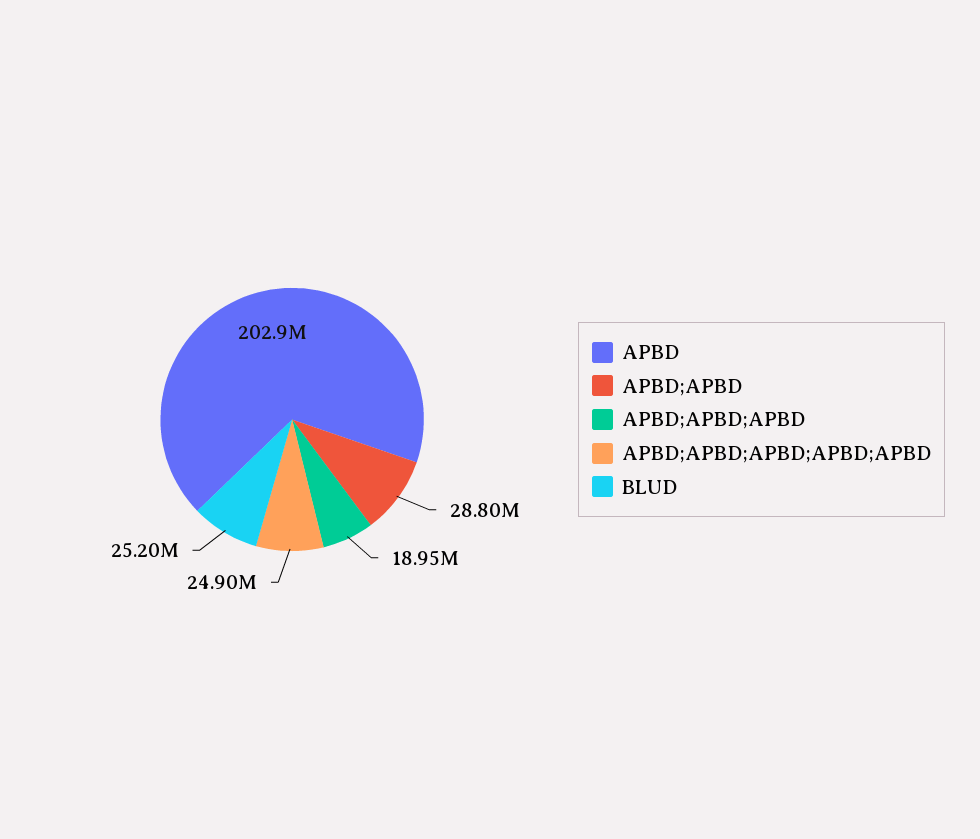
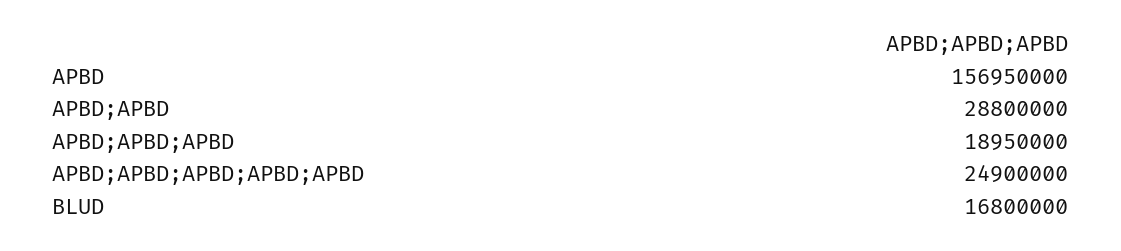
  {
-   "APBD": 202900000,
+   "APBD": 156950000,
    "APBD;APBD": 28800000,
    "APBD;APBD;APBD": 18950000,
    "APBD;APBD;APBD;APBD;APBD": 24900000,
-   "BLUD": 25200000
+   "BLUD": 16800000
  }

